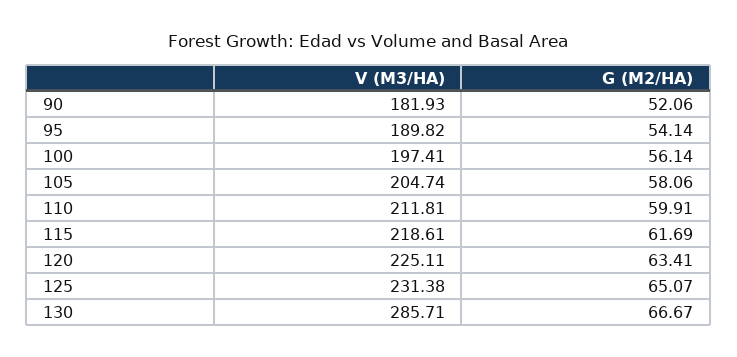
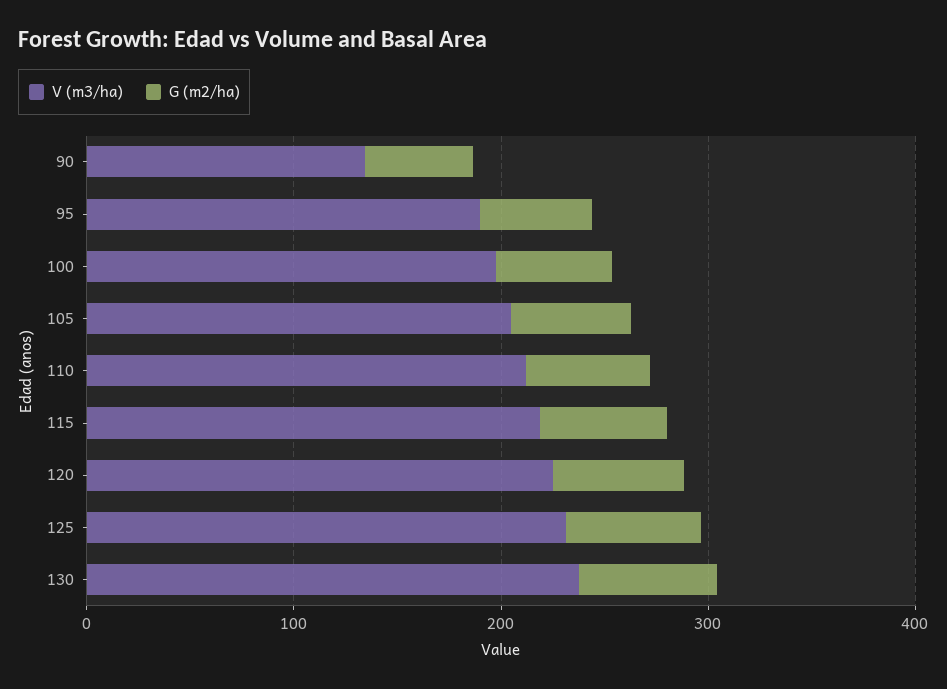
  {
    "V (M3/HA)": {
-     "90": 181.93,
+     "90": 140,
      "95": 189.82,
      "100": 197.41,
      "105": 204.74,
      "110": 211.81,
      "115": 218.61,
      "120": 225.11,
      "125": 231.38,
-     "130": 285.71
+     "130": 240
    },
    "G (M2/HA)": {
      "90": 52.06,
      "95": 54.14,
      "100": 56.14,
      "105": 58.06,
      "110": 59.91,
      "115": 61.69,
      "120": 63.41,
      "125": 65.07,
      "130": 66.67
    }
  }

